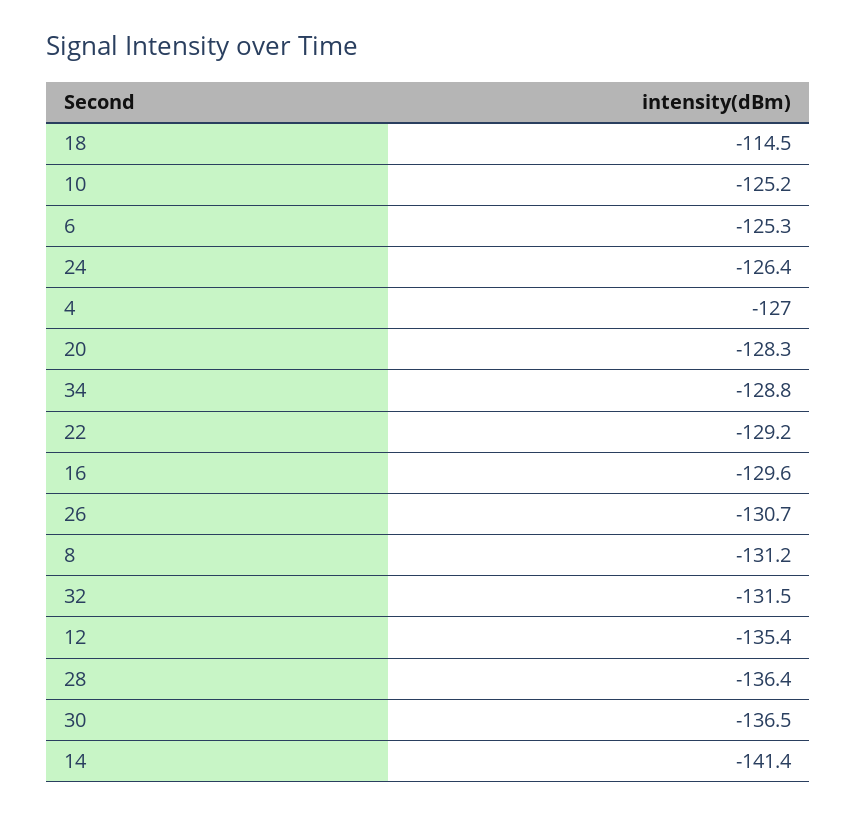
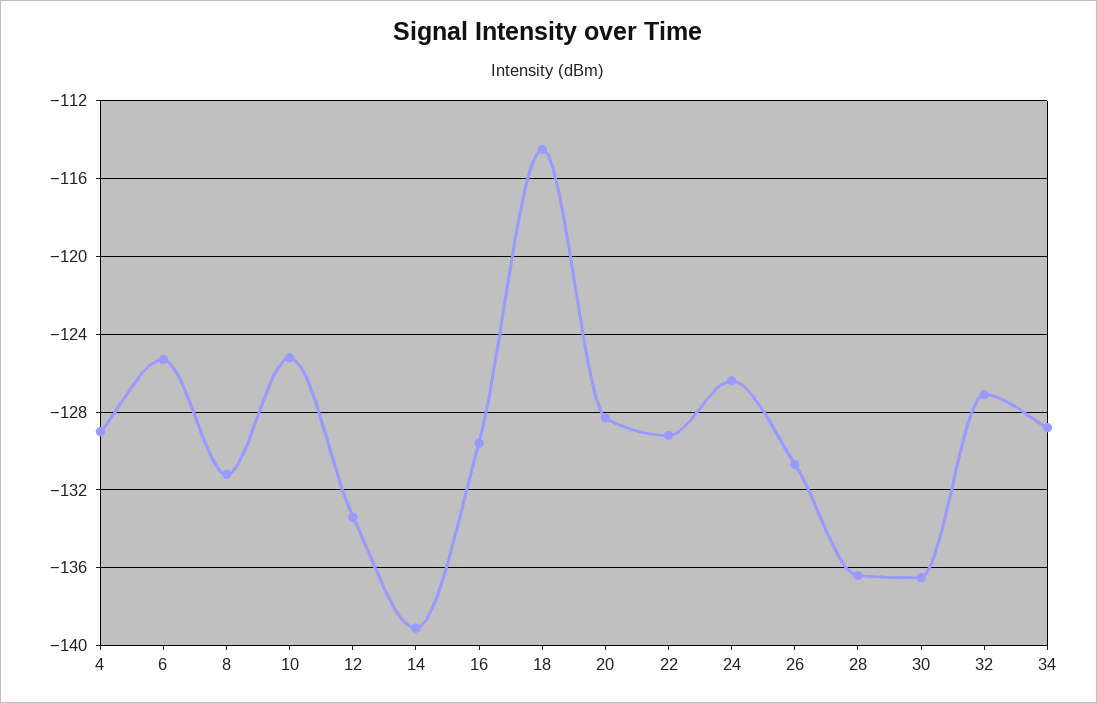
  {
    "18": -114.5,
    "10": -125.2,
    "6": -125.3,
    "24": -126.4,
-   "4": -127,
+   "4": -129,
    "20": -128.3,
    "34": -128.8,
    "22": -129.2,
    "16": -129.6,
    "26": -130.7,
    "8": -131.2,
-   "32": -131.5,
+   "32": -127,
-   "12": -135.4,
+   "12": -133.5,
    "28": -136.4,
    "30": -136.5,
-   "14": -141.4
+   "14": -139
  }

